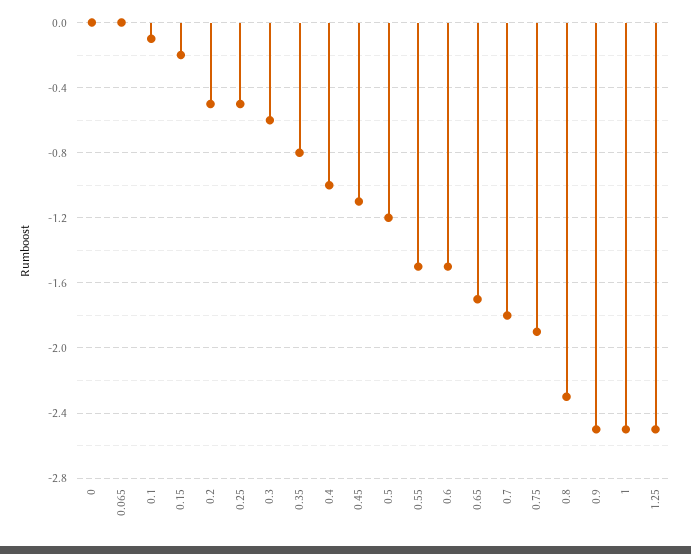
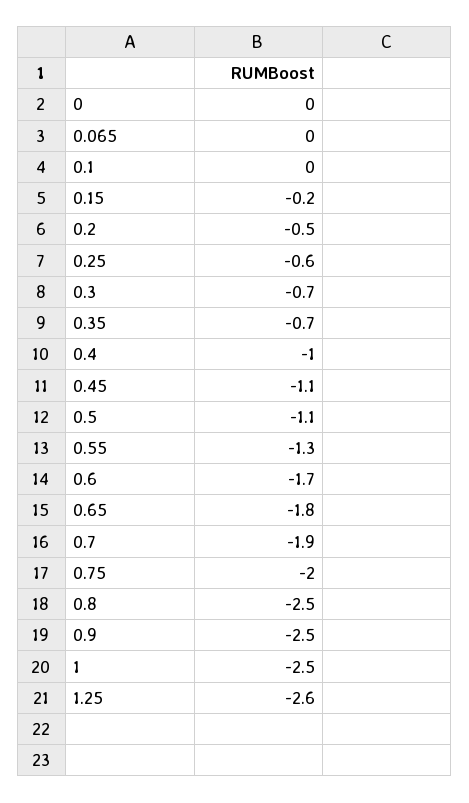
  {
    "0": 0,
    "0.065": 0,
-   "0.1": -0.1,
+   "0.1": 0,
    "0.15": -0.2,
    "0.2": -0.5,
-   "0.25": -0.5,
+   "0.25": -0.6,
-   "0.3": -0.6,
+   "0.3": -0.7,
-   "0.35": -0.8,
+   "0.35": -0.7,
    "0.4": -1,
    "0.45": -1.1,
-   "0.5": -1.2,
+   "0.5": -1.1,
-   "0.55": -1.5,
+   "0.55": -1.3,
-   "0.6": -1.5,
+   "0.6": -1.7,
-   "0.65": -1.7,
+   "0.65": -1.8,
-   "0.7": -1.8,
+   "0.7": -1.9,
-   "0.75": -1.9,
+   "0.75": -2,
-   "0.8": -2.3,
+   "0.8": -2.5,
    "0.9": -2.5,
    "1": -2.5,
-   "1.25": -2.5
+   "1.25": -2.6
  }

